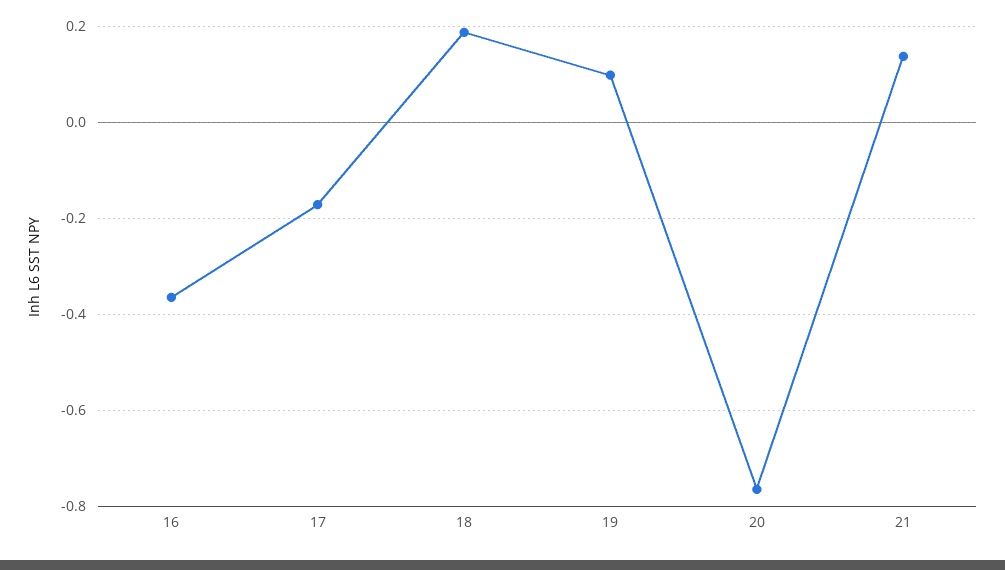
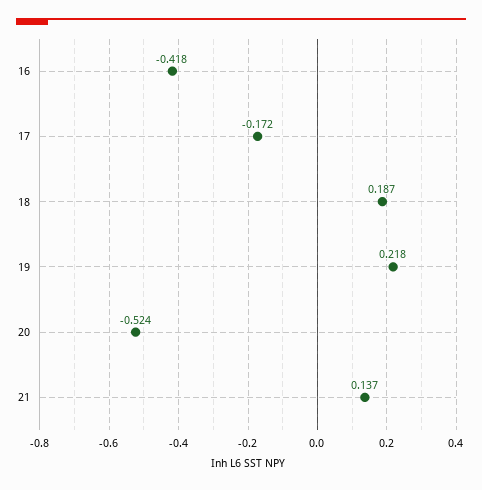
  {
-   "16": -0.36,
+   "16": -0.418,
    "17": -0.172,
    "18": 0.187,
-   "19": 0.1,
+   "19": 0.218,
-   "20": -0.76,
+   "20": -0.524,
    "21": 0.137
  }

